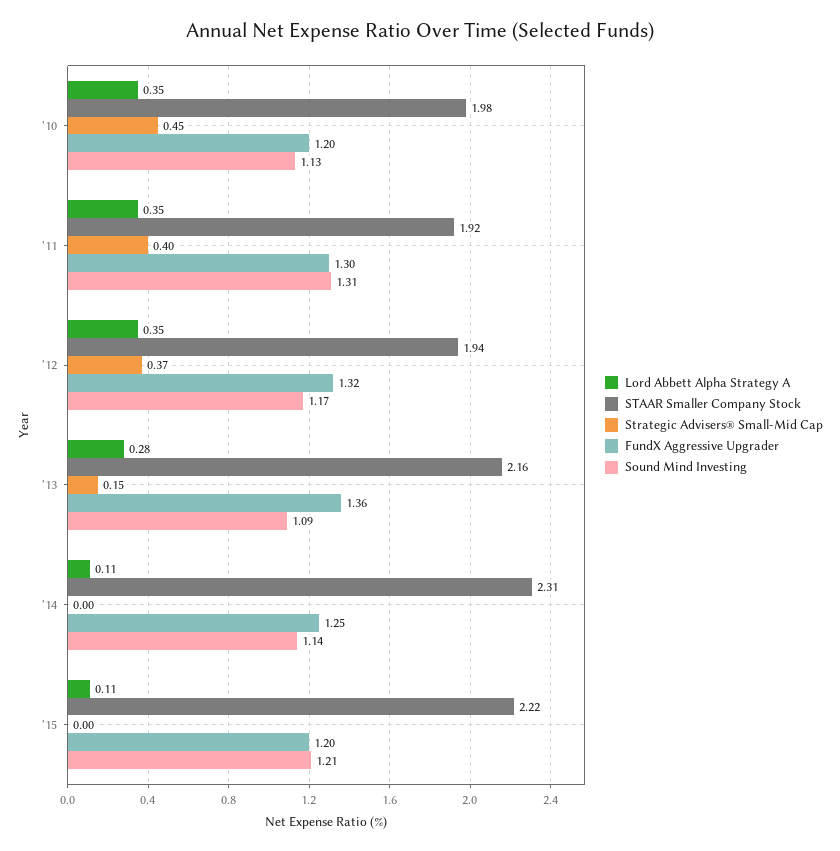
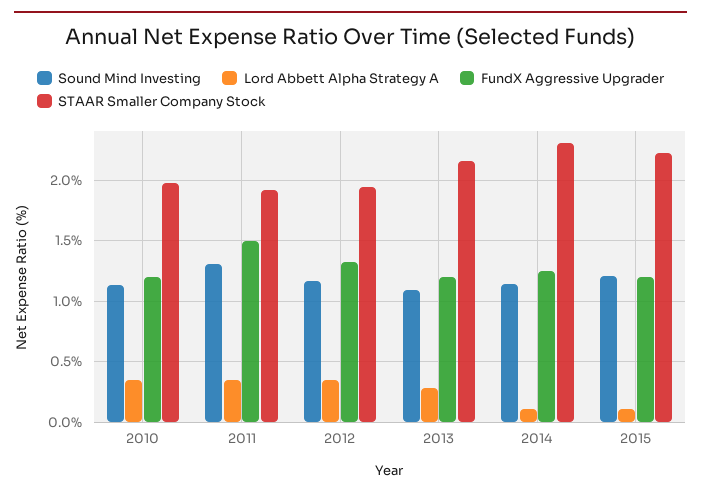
  {
    "Lord Abbett Alpha Strategy A": {
      "'10": 0.35,
      "'11": 0.35,
      "'12": 0.35,
      "'13": 0.28,
      "'14": 0.11,
      "'15": 0.11
    },
    "STAAR Smaller Company Stock": {
      "'10": 1.98,
      "'11": 1.92,
      "'12": 1.94,
      "'13": 2.16,
      "'14": 2.31,
      "'15": 2.22
    },
-   "Strategic Advisers® Small-Mid Cap": {
-     "'10": 0.45,
-     "'11": 0.4,
-     "'12": 0.37,
-     "'13": 0.15,
-     "'14": 0,
-     "'15": 0
-   },
    "FundX Aggressive Upgrader": {
      "'10": 1.2,
-     "'11": 1.3,
+     "'11": 1.5,
      "'12": 1.32,
-     "'13": 1.36,
+     "'13": 1.2,
      "'14": 1.25,
      "'15": 1.2
    },
    "Sound Mind Investing": {
      "'10": 1.13,
      "'11": 1.31,
      "'12": 1.17,
      "'13": 1.09,
      "'14": 1.14,
      "'15": 1.21
    }
  }

